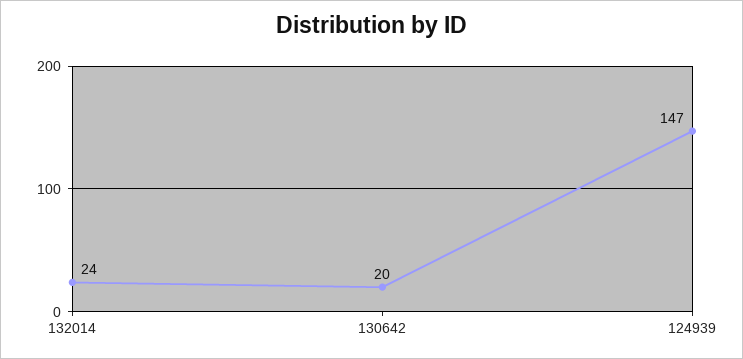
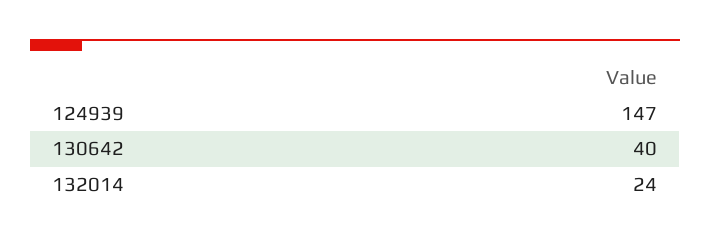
  {
    "132014": 24,
-   "130642": 20,
+   "130642": 40,
    "124939": 147
  }

